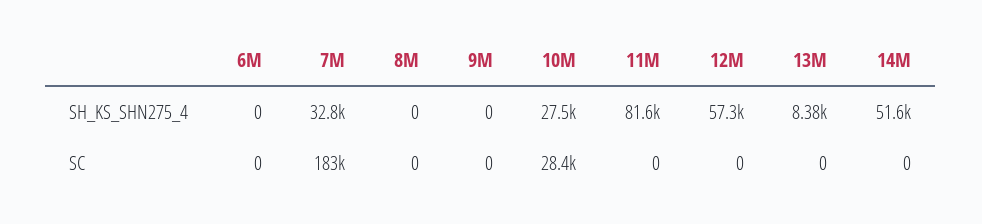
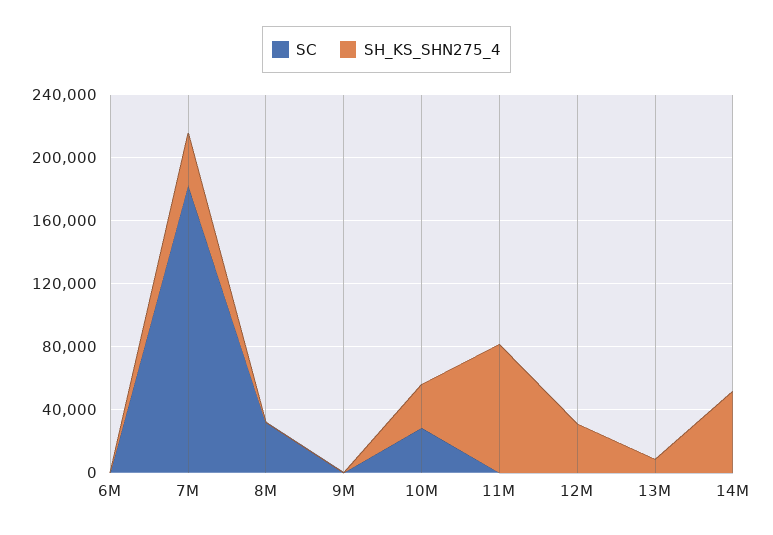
  {
    "SH_KS_SHN275_4": {
      "6M": 0,
      "7M": 32800,
      "8M": 0,
      "9M": 0,
      "10M": 27500,
      "11M": 81600,
-     "12M": 57300,
+     "12M": 30000,
      "13M": 8380,
      "14M": 51600
    },
    "SC": {
      "6M": 0,
      "7M": 183000,
-     "8M": 0,
+     "8M": 30000,
      "9M": 0,
      "10M": 28400,
      "11M": 0,
      "12M": 0,
      "13M": 0,
      "14M": 0
    }
  }

